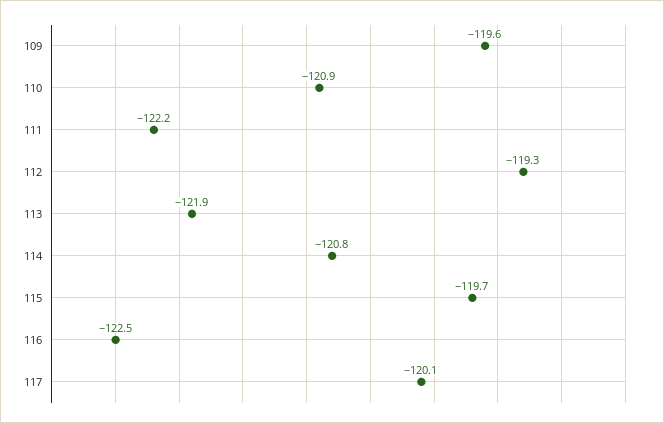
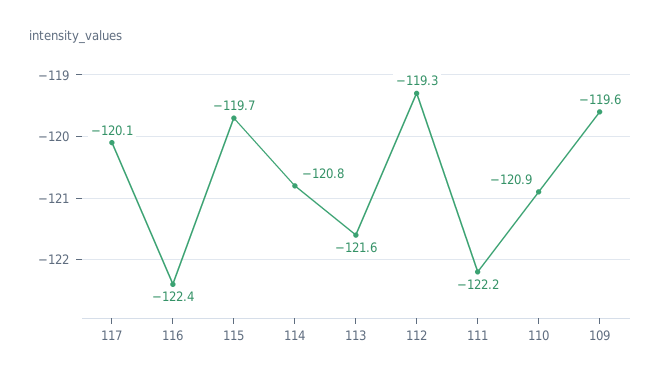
  {
    "109": -119.6,
    "110": -120.9,
    "111": -122.2,
    "112": -119.3,
-   "113": -121.9,
+   "113": -121.6,
    "114": -120.8,
    "115": -119.7,
-   "116": -122.5,
+   "116": -122.4,
    "117": -120.1
  }

